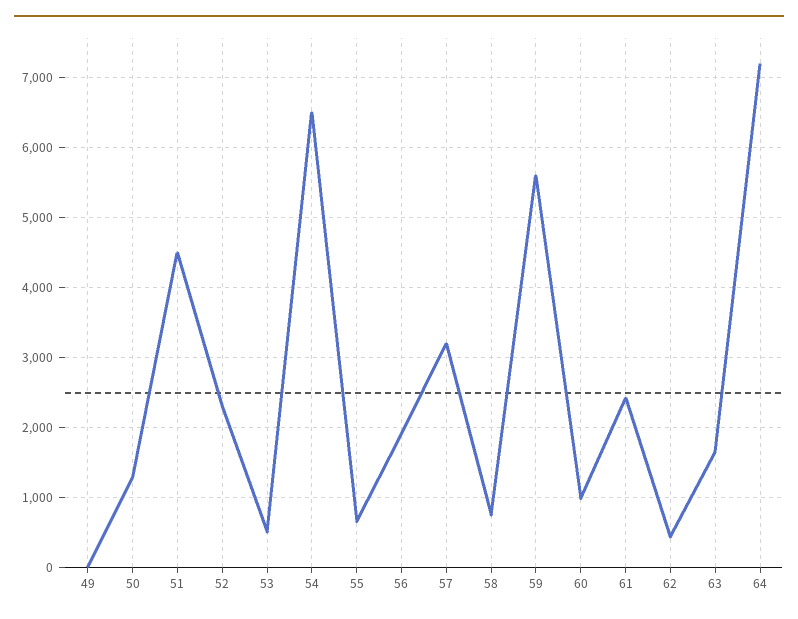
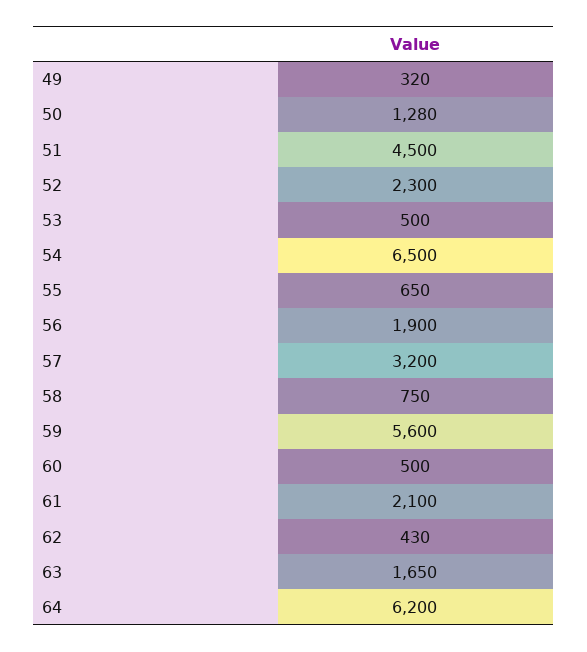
  {
-   "49": 0,
+   "49": 320,
    "50": 1280,
    "51": 4500,
    "52": 2300,
    "53": 500,
    "54": 6500,
    "55": 650,
    "56": 1900,
    "57": 3200,
    "58": 750,
    "59": 5600,
-   "60": 1000,
+   "60": 500,
-   "61": 2400,
+   "61": 2100,
    "62": 430,
    "63": 1650,
-   "64": 7200
+   "64": 6200
  }

